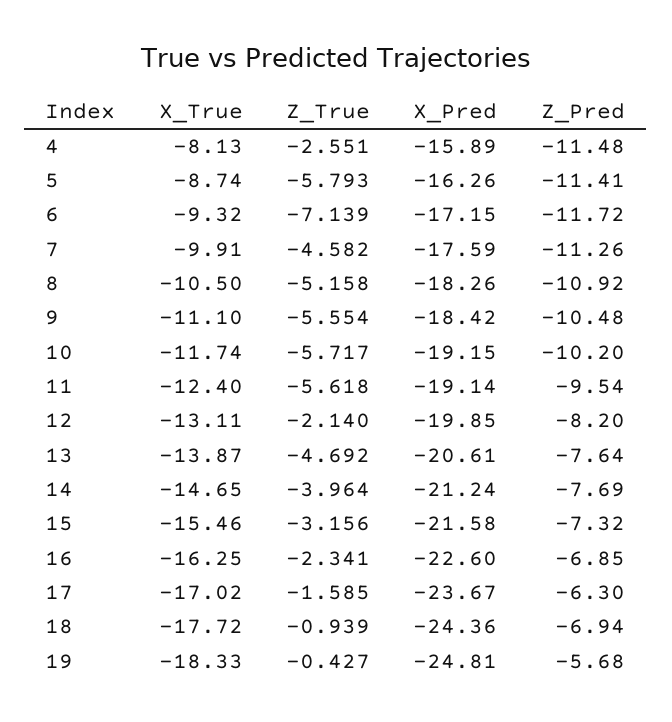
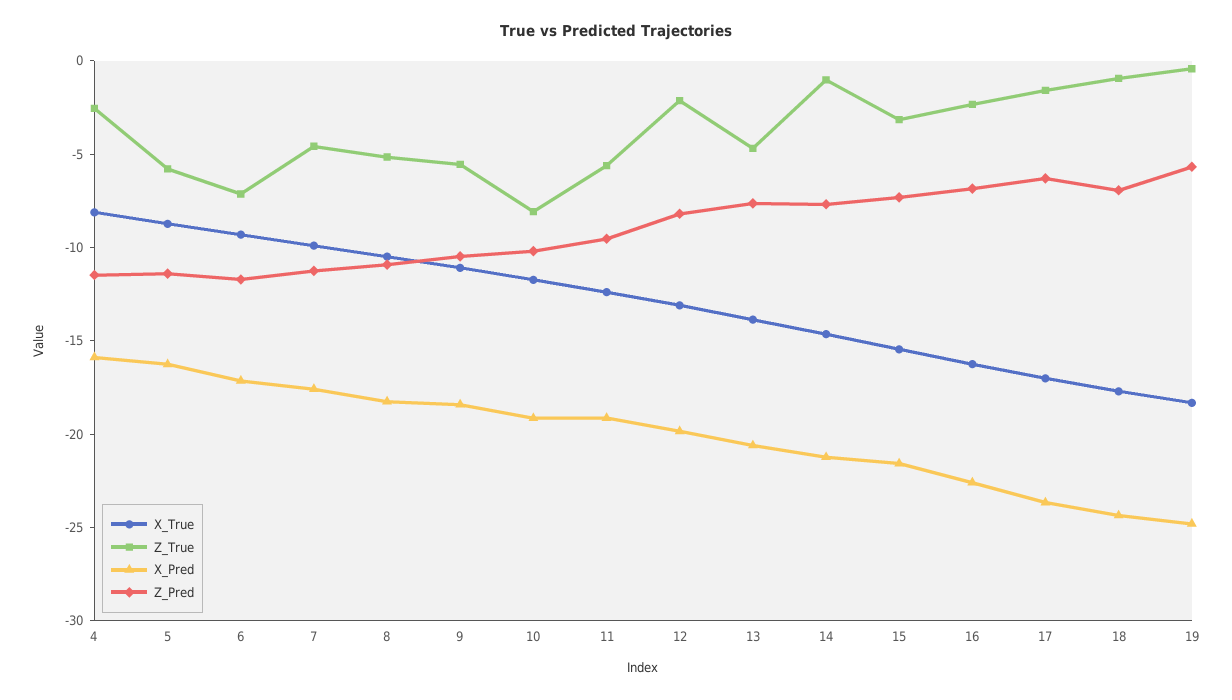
  {
    "X_True": {
      "4": -8.13,
      "5": -8.74,
      "6": -9.32,
      "7": -9.91,
      "8": -10.5,
      "9": -11.1,
      "10": -11.74,
      "11": -12.4,
      "12": -13.11,
      "13": -13.87,
      "14": -14.65,
      "15": -15.46,
      "16": -16.25,
      "17": -17.02,
      "18": -17.72,
      "19": -18.33
    },
    "Z_True": {
      "4": -2.551,
      "5": -5.793,
      "6": -7.139,
      "7": -4.582,
      "8": -5.158,
      "9": -5.554,
-     "10": -5.717,
+     "10": -8,
      "11": -5.618,
      "12": -2.14,
      "13": -4.692,
-     "14": -3.964,
+     "14": -1,
      "15": -3.156,
      "16": -2.341,
      "17": -1.585,
      "18": -0.939,
      "19": -0.427
    },
    "X_Pred": {
      "4": -15.89,
      "5": -16.26,
      "6": -17.15,
      "7": -17.59,
      "8": -18.26,
      "9": -18.42,
      "10": -19.15,
      "11": -19.14,
      "12": -19.85,
      "13": -20.61,
      "14": -21.24,
      "15": -21.58,
      "16": -22.6,
      "17": -23.67,
      "18": -24.36,
      "19": -24.81
    },
    "Z_Pred": {
      "4": -11.48,
      "5": -11.41,
      "6": -11.72,
      "7": -11.26,
      "8": -10.92,
      "9": -10.48,
      "10": -10.2,
      "11": -9.54,
      "12": -8.2,
      "13": -7.64,
      "14": -7.69,
      "15": -7.32,
      "16": -6.85,
      "17": -6.3,
      "18": -6.94,
      "19": -5.68
    }
  }

